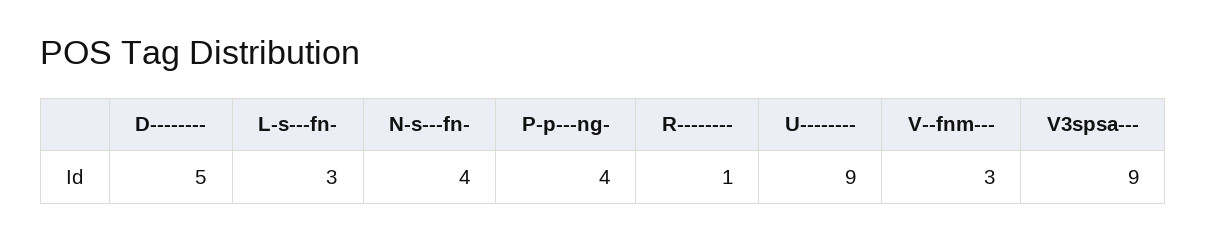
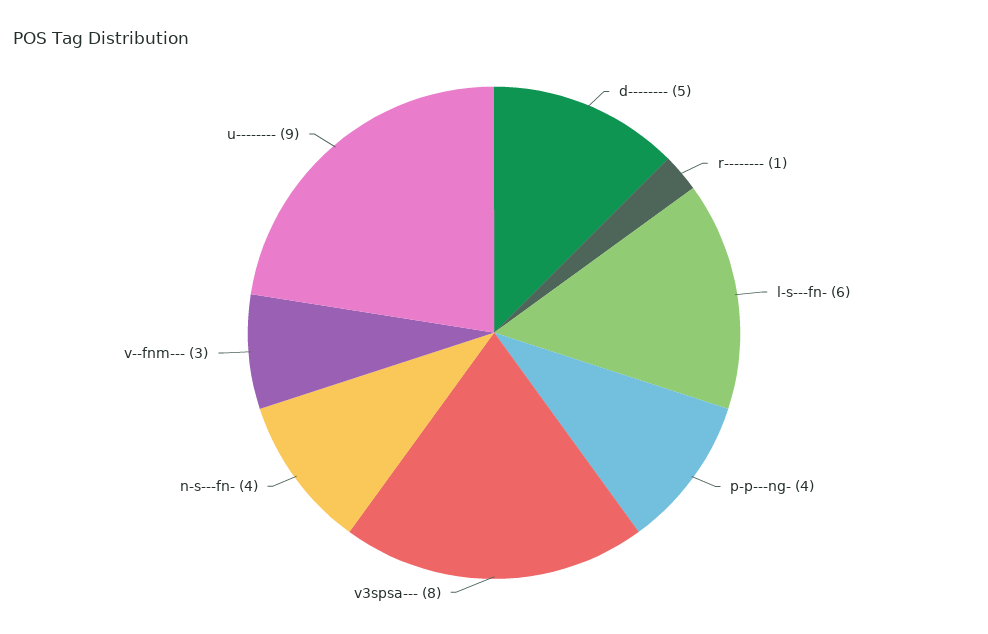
  {
    "D--------": 5,
-   "L-s---fn-": 3,
+   "L-s---fn-": 6,
    "N-s---fn-": 4,
    "P-p---ng-": 4,
    "R--------": 1,
    "U--------": 9,
    "V--fnm---": 3,
-   "V3spsa---": 9
+   "V3spsa---": 8
  }

